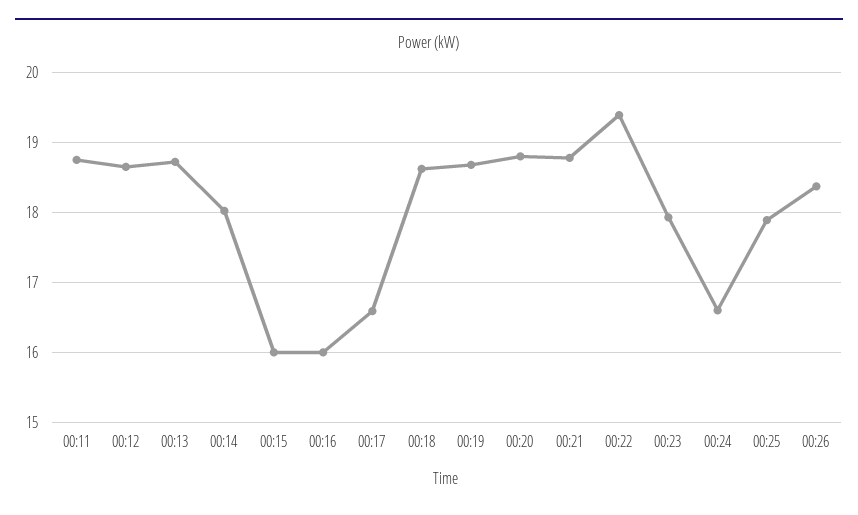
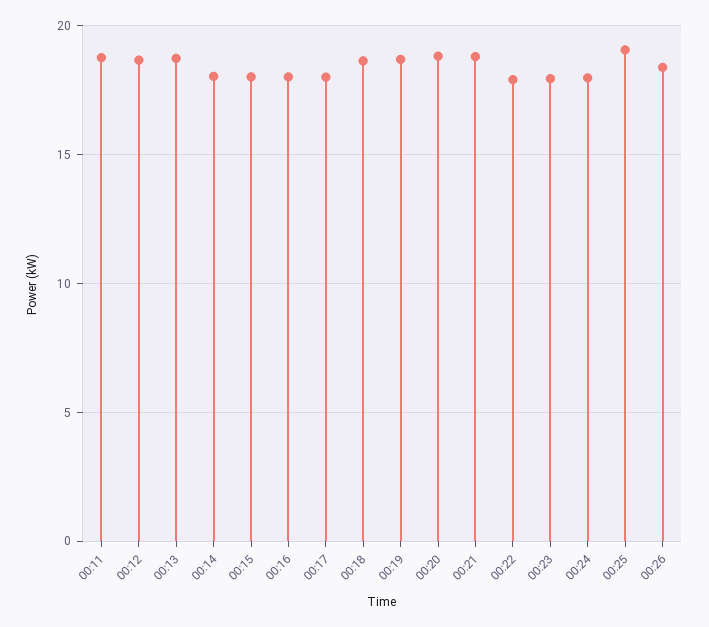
  {
    "00:11": 18.8,
    "00:12": 18.7,
    "00:13": 18.7,
    "00:14": 18,
-   "00:15": 16,
+   "00:15": 18,
-   "00:16": 16,
+   "00:16": 18,
-   "00:17": 16.6,
+   "00:17": 18,
    "00:18": 18.6,
    "00:19": 18.7,
    "00:20": 18.8,
    "00:21": 18.8,
-   "00:22": 19.4,
+   "00:22": 18,
    "00:23": 17.9,
-   "00:24": 16.6,
+   "00:24": 18,
-   "00:25": 17.9,
+   "00:25": 19,
    "00:26": 18.4
  }

